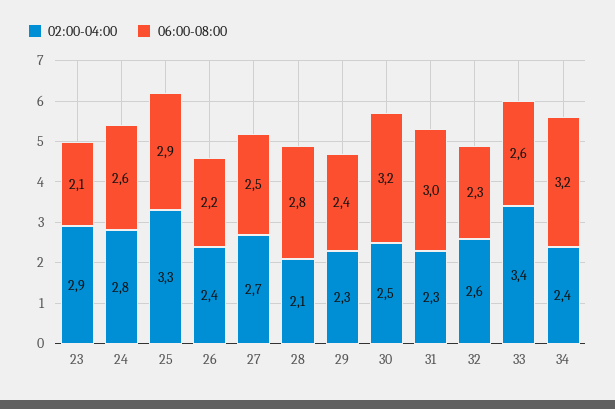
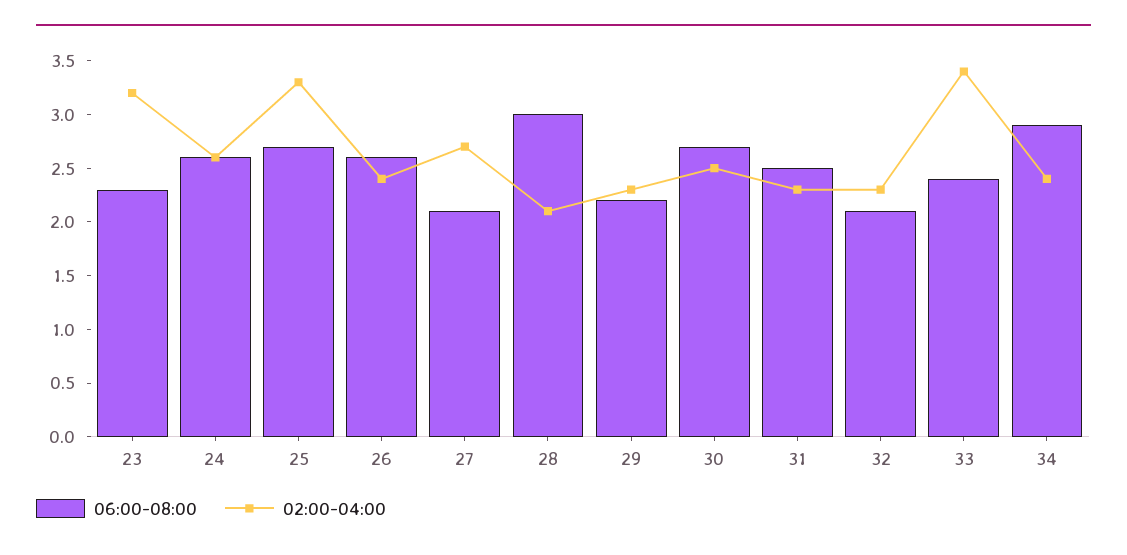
  {
    "02:00-04:00": {
-     "23": 2.9,
+     "23": 3.2,
-     "24": 2.8,
+     "24": 2.6,
      "25": 3.3,
      "26": 2.4,
      "27": 2.7,
      "28": 2.1,
      "29": 2.3,
      "30": 2.5,
      "31": 2.3,
-     "32": 2.6,
+     "32": 2.3,
      "33": 3.4,
      "34": 2.4
    },
    "06:00-08:00": {
-     "23": 2.1,
+     "23": 2.3,
      "24": 2.6,
-     "25": 2.9,
+     "25": 2.7,
-     "26": 2.2,
+     "26": 2.6,
-     "27": 2.5,
+     "27": 2.1,
-     "28": 2.8,
+     "28": 3,
-     "29": 2.4,
+     "29": 2.2,
-     "30": 3.2,
+     "30": 2.7,
-     "31": 3,
+     "31": 2.5,
-     "32": 2.3,
+     "32": 2.1,
-     "33": 2.6,
+     "33": 2.4,
-     "34": 3.2
+     "34": 2.9
    }
  }

